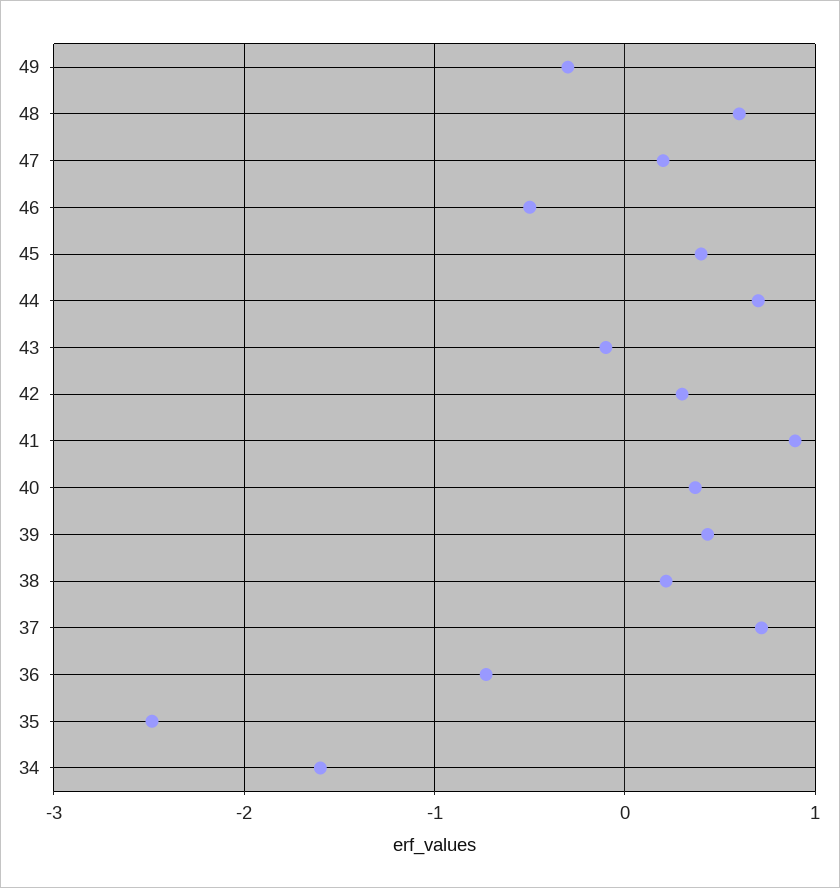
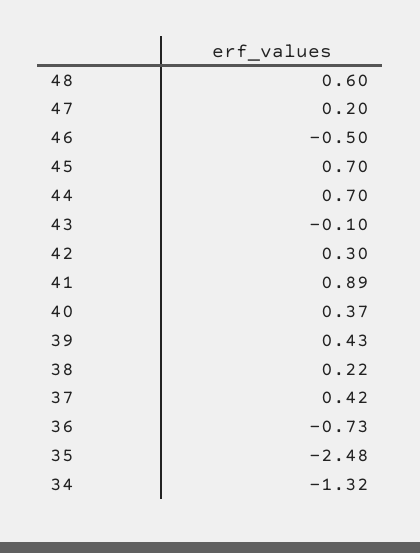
  {
-   "49": -0.3,
    "48": 0.6,
    "47": 0.2,
    "46": -0.5,
-   "45": 0.4,
+   "45": 0.7,
    "44": 0.7,
    "43": -0.1,
    "42": 0.3,
    "41": 0.89,
    "40": 0.37,
    "39": 0.43,
    "38": 0.22,
-   "37": 0.7,
+   "37": 0.42,
    "36": -0.73,
    "35": -2.48,
-   "34": -1.6
+   "34": -1.32
  }

